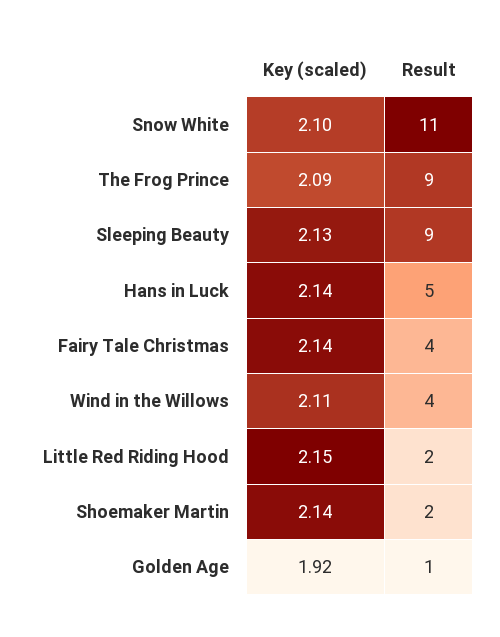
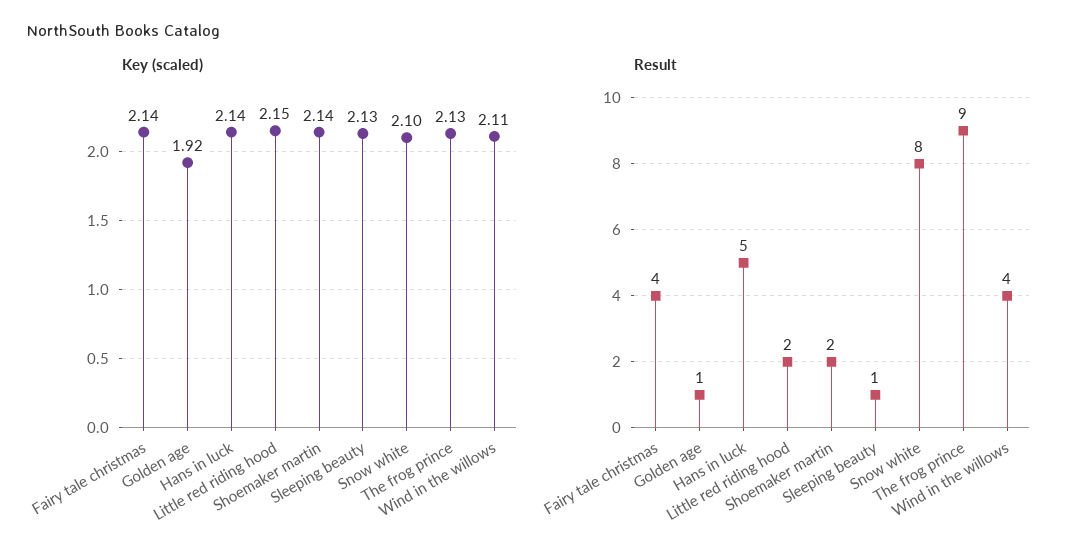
  {
    "Key (scaled)": {
      "Snow White": 2.1,
-     "The Frog Prince": 2.09,
+     "The Frog Prince": 2.13,
      "Sleeping Beauty": 2.13,
      "Hans in Luck": 2.14,
      "Fairy Tale Christmas": 2.14,
      "Wind in the Willows": 2.11,
      "Little Red Riding Hood": 2.15,
      "Shoemaker Martin": 2.14,
      "Golden Age": 1.92
    },
    "Result": {
-     "Snow White": 11,
+     "Snow White": 8,
      "The Frog Prince": 9,
-     "Sleeping Beauty": 9,
+     "Sleeping Beauty": 1,
      "Hans in Luck": 5,
      "Fairy Tale Christmas": 4,
      "Wind in the Willows": 4,
      "Little Red Riding Hood": 2,
      "Shoemaker Martin": 2,
      "Golden Age": 1
    }
  }

